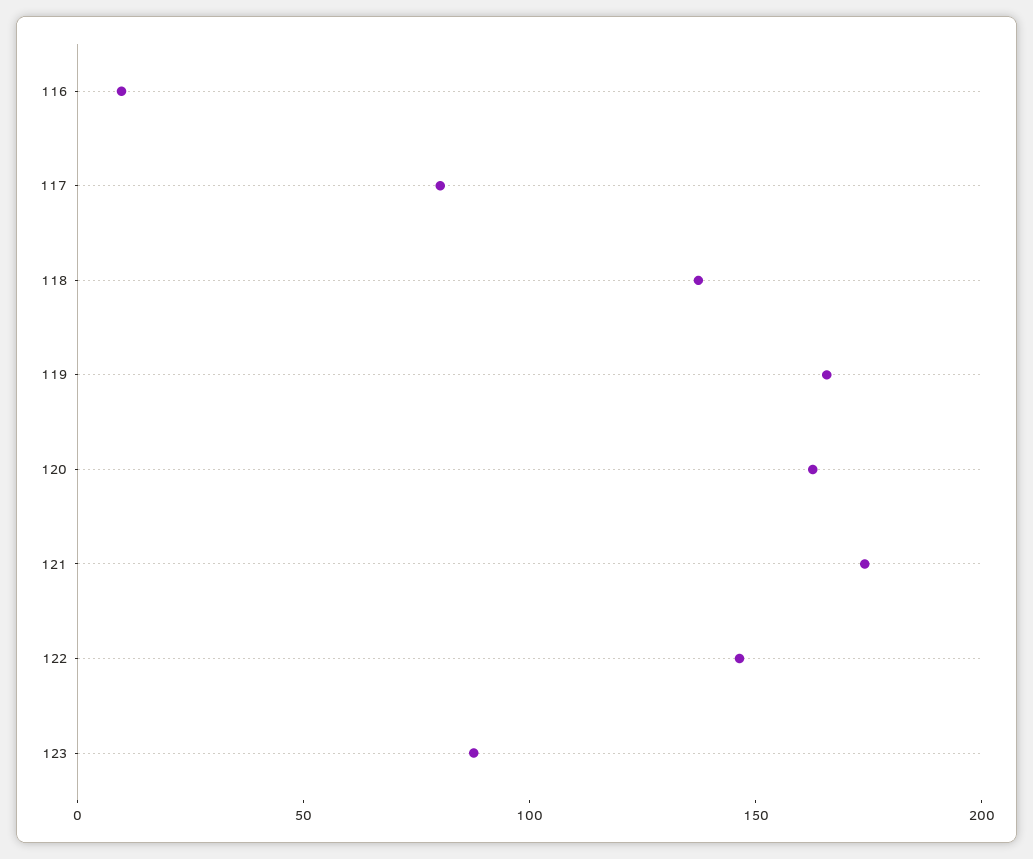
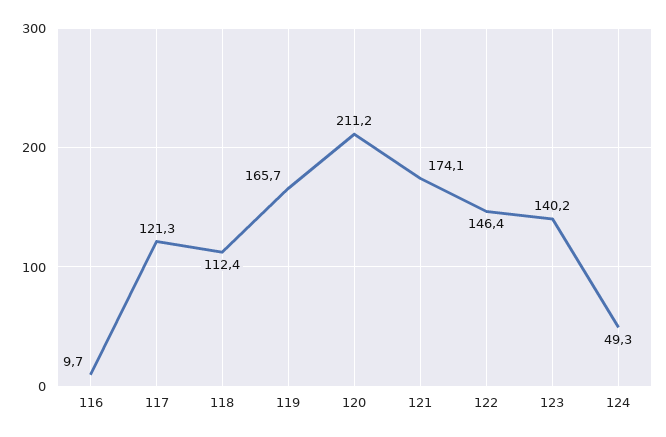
  {
    "116": 9.7,
-   "117": 80,
+   "117": 121.3,
-   "118": 140,
+   "118": 112.4,
    "119": 165.7,
-   "120": 160,
+   "120": 211.2,
    "121": 174.1,
    "122": 146.4,
-   "123": 90
+   "123": 140.2,
+   "124": 49.3
  }

